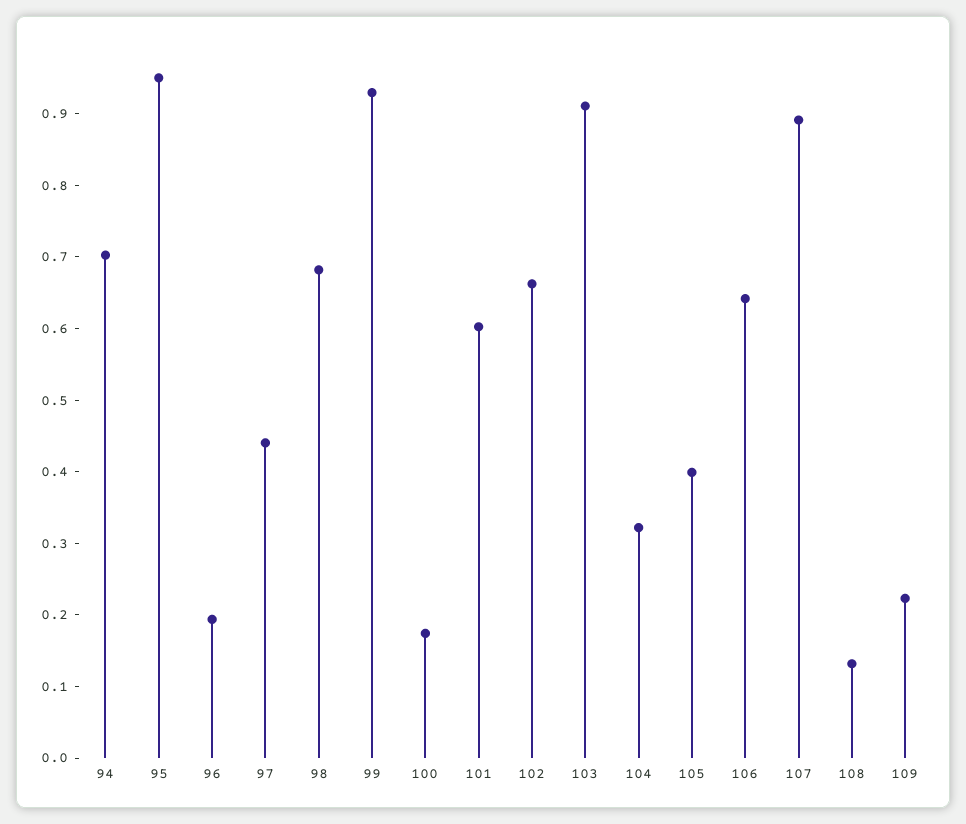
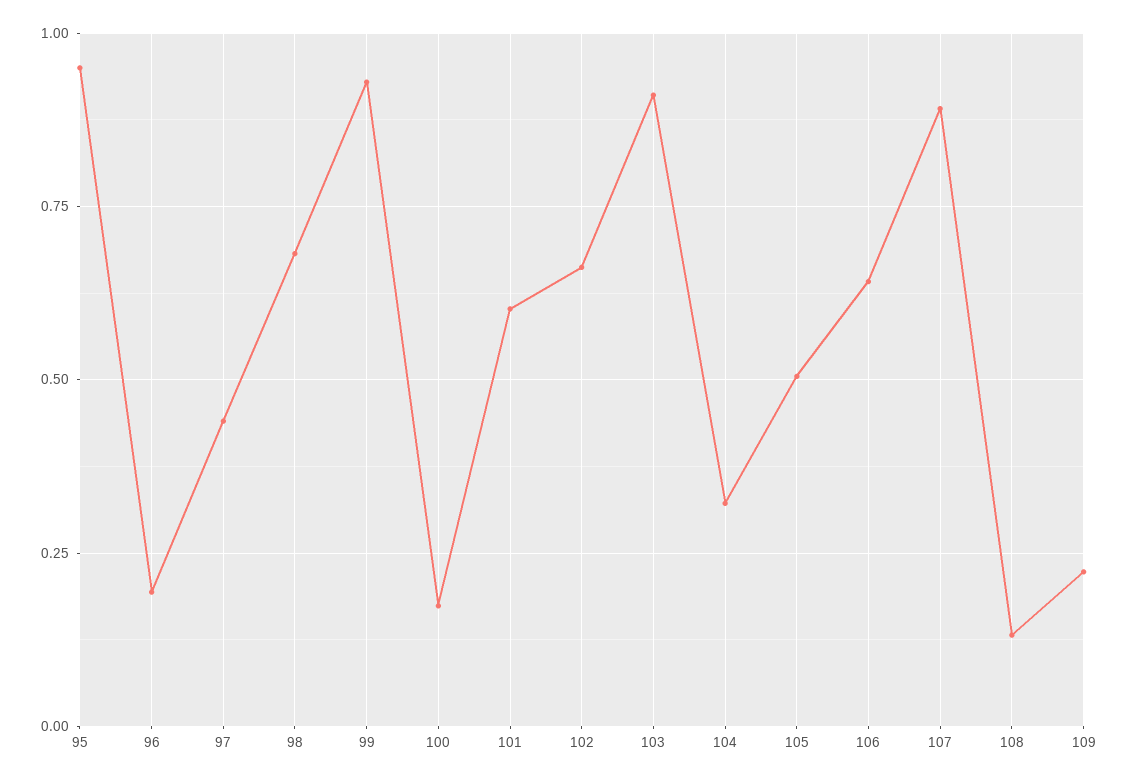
  {
-   "94": 0.7,
    "95": 0.96,
    "96": 0.2,
    "97": 0.44,
    "98": 0.68,
    "99": 0.92,
    "100": 0.18,
    "101": 0.6,
    "102": 0.66,
    "103": 0.92,
    "104": 0.32,
-   "105": 0.4,
+   "105": 0.5,
    "106": 0.64,
    "107": 0.9,
    "108": 0.14,
    "109": 0.22
  }

